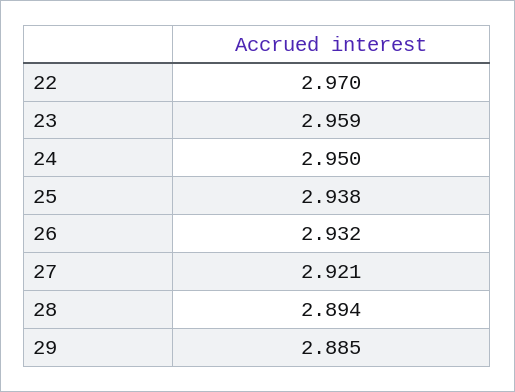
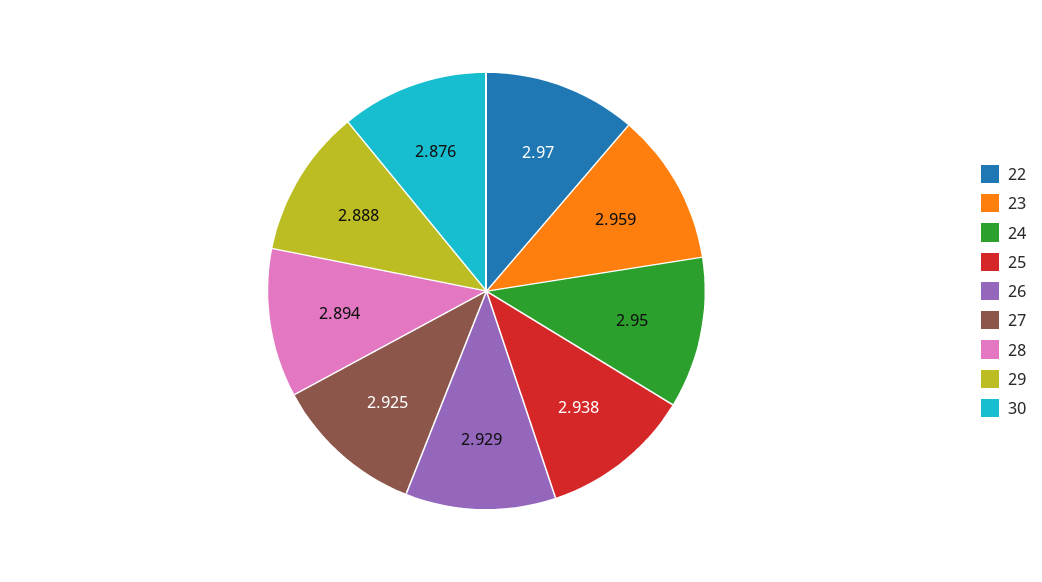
  {
    "22": 2.97,
    "23": 2.959,
    "24": 2.95,
    "25": 2.938,
-   "26": 2.932,
+   "26": 2.929,
-   "27": 2.921,
+   "27": 2.925,
    "28": 2.894,
-   "29": 2.885
+   "29": 2.888,
+   "30": 2.876
  }

